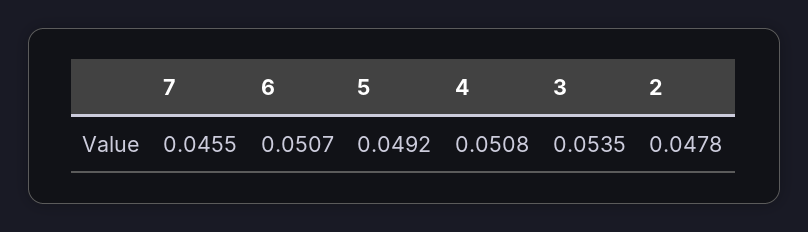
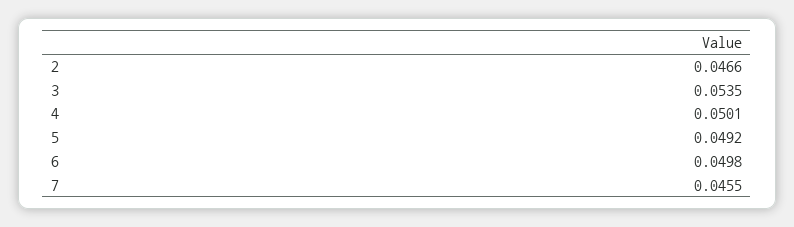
  {
    "7": 0.0455,
-   "6": 0.0507,
+   "6": 0.0498,
    "5": 0.0492,
-   "4": 0.0508,
+   "4": 0.0501,
    "3": 0.0535,
-   "2": 0.0478
+   "2": 0.0466
  }

